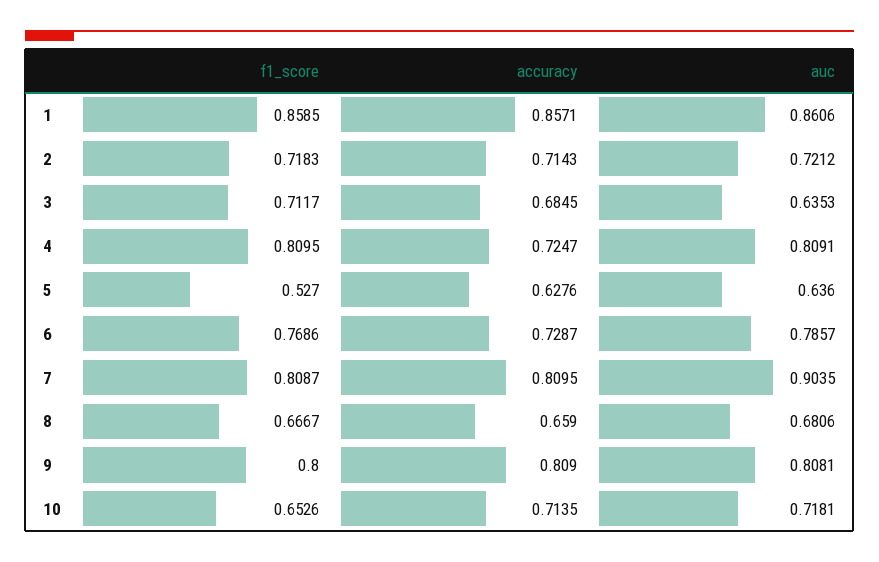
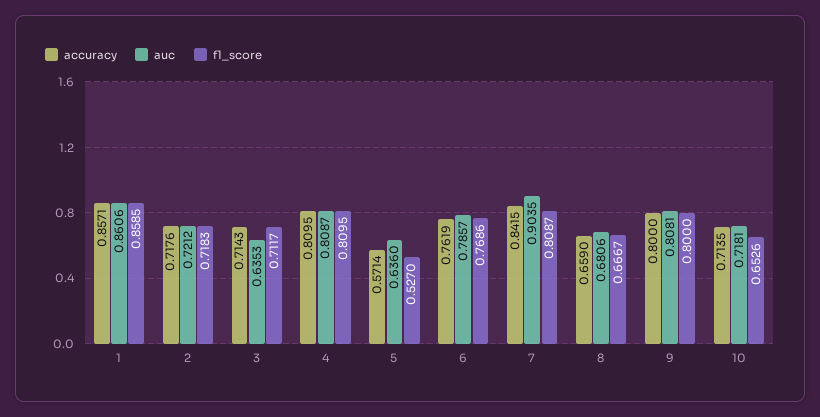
  {
    "f1_score": {
      "1": 0.8585,
      "2": 0.7183,
      "3": 0.7117,
      "4": 0.8095,
      "5": 0.527,
      "6": 0.7686,
      "7": 0.8087,
      "8": 0.6667,
      "9": 0.8,
      "10": 0.6526
    },
    "accuracy": {
      "1": 0.8571,
-     "2": 0.7143,
+     "2": 0.7176,
-     "3": 0.6845,
+     "3": 0.7143,
-     "4": 0.7247,
+     "4": 0.8095,
-     "5": 0.6276,
+     "5": 0.5714,
-     "6": 0.7287,
+     "6": 0.7619,
-     "7": 0.8095,
+     "7": 0.8415,
      "8": 0.659,
-     "9": 0.809,
+     "9": 0.8,
      "10": 0.7135
    },
    "auc": {
      "1": 0.8606,
      "2": 0.7212,
      "3": 0.6353,
-     "4": 0.8091,
+     "4": 0.8087,
      "5": 0.636,
      "6": 0.7857,
      "7": 0.9035,
      "8": 0.6806,
      "9": 0.8081,
      "10": 0.7181
    }
  }

